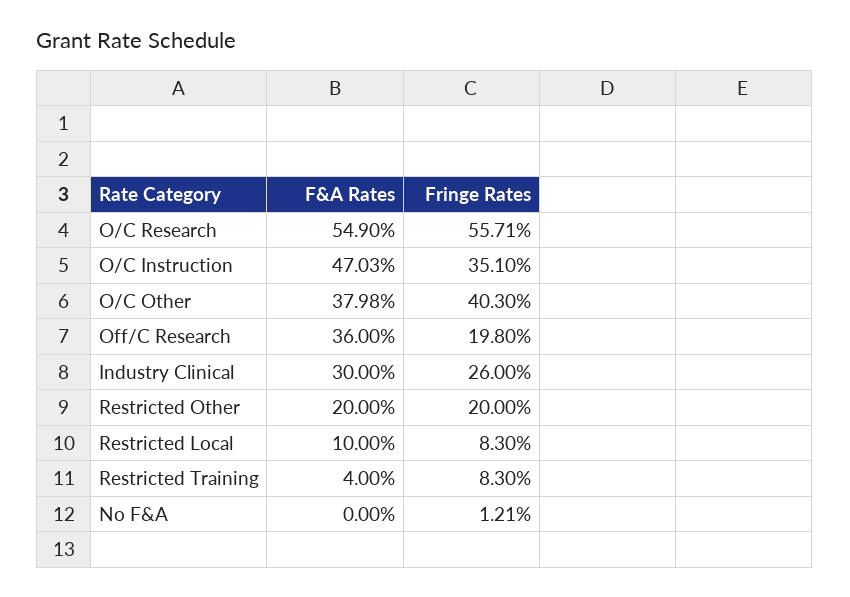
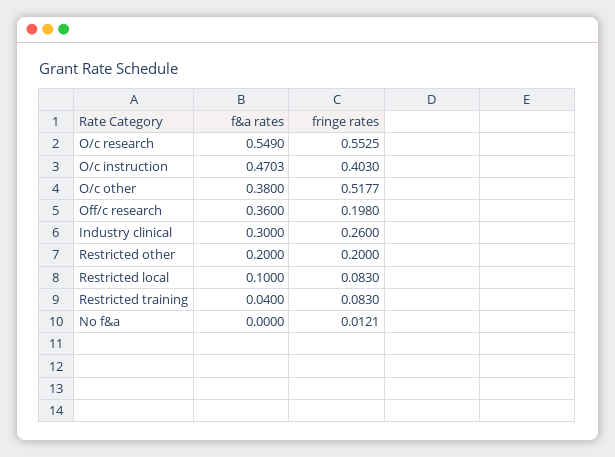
  {
    "F&A Rates": {
      "O/C Research": 0.549,
      "O/C Instruction": 0.4703,
-     "O/C Other": 0.3798,
+     "O/C Other": 0.38,
      "Off/C Research": 0.36,
      "Industry Clinical": 0.3,
      "Restricted Other": 0.2,
      "Restricted Local": 0.1,
      "Restricted Training": 0.04,
      "No F&A": 0
    },
    "Fringe Rates": {
-     "O/C Research": 0.5571,
+     "O/C Research": 0.5525,
-     "O/C Instruction": 0.351,
+     "O/C Instruction": 0.403,
-     "O/C Other": 0.403,
+     "O/C Other": 0.5177,
      "Off/C Research": 0.198,
      "Industry Clinical": 0.26,
      "Restricted Other": 0.2,
      "Restricted Local": 0.083,
      "Restricted Training": 0.083,
      "No F&A": 0.0121
    }
  }

